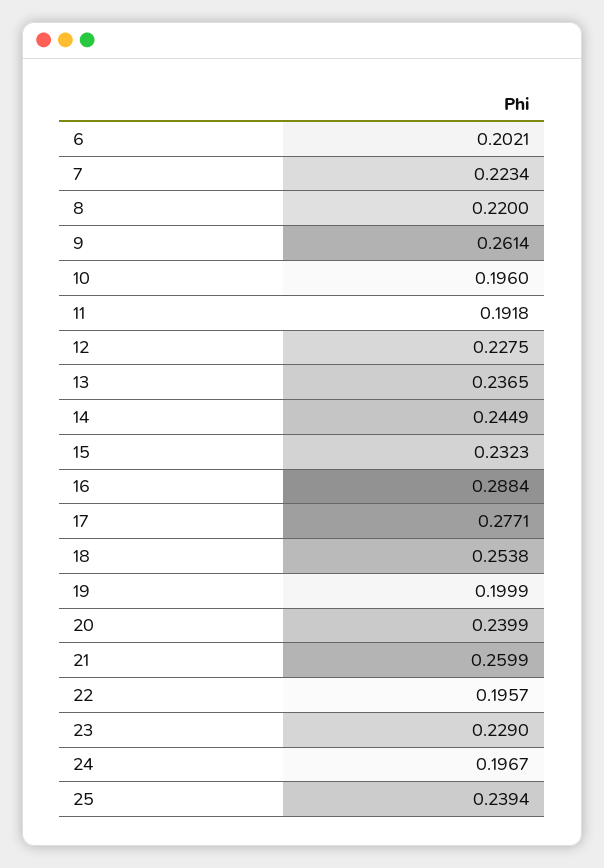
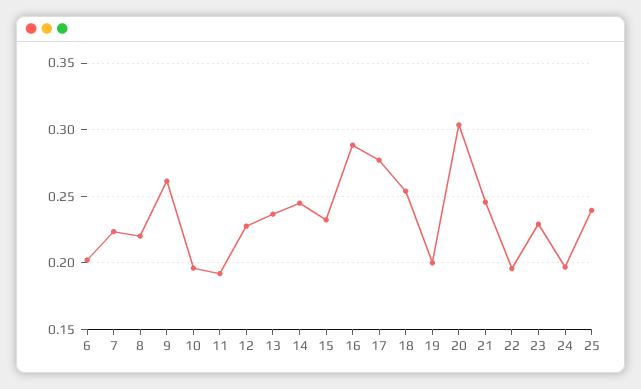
  {
    "6": 0.2021,
    "7": 0.2234,
    "8": 0.22,
    "9": 0.2614,
    "10": 0.196,
    "11": 0.1918,
    "12": 0.2275,
    "13": 0.2365,
    "14": 0.2449,
    "15": 0.2323,
    "16": 0.2884,
    "17": 0.2771,
    "18": 0.2538,
    "19": 0.1999,
-   "20": 0.2399,
+   "20": 0.305,
-   "21": 0.2599,
+   "21": 0.245,
    "22": 0.1957,
    "23": 0.229,
    "24": 0.1967,
    "25": 0.2394
  }

